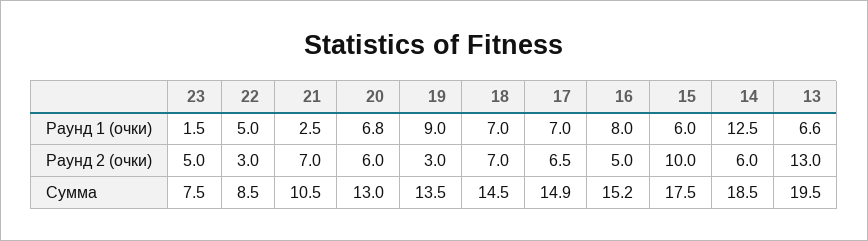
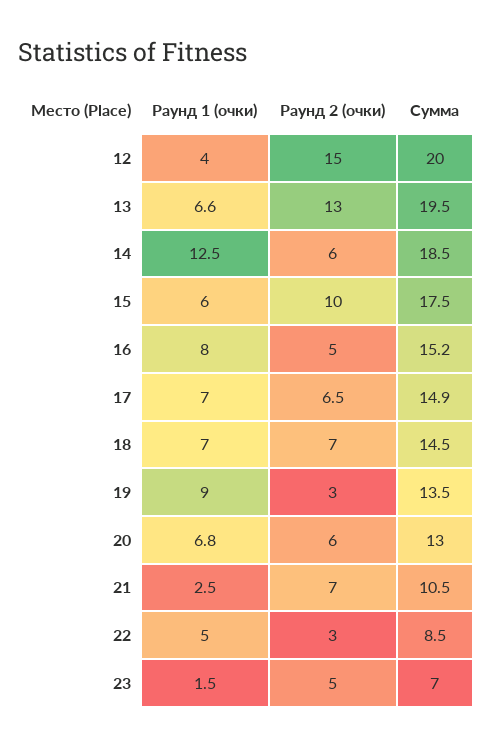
  {
    "23": {
      "Раунд 1 (очки)": 1.5,
      "Раунд 2 (очки)": 5,
-     "Сумма": 7.5
+     "Сумма": 7
    },
    "22": {
      "Раунд 1 (очки)": 5,
      "Раунд 2 (очки)": 3,
      "Сумма": 8.5
    },
    "21": {
      "Раунд 1 (очки)": 2.5,
      "Раунд 2 (очки)": 7,
      "Сумма": 10.5
    },
    "20": {
      "Раунд 1 (очки)": 6.8,
      "Раунд 2 (очки)": 6,
      "Сумма": 13
    },
    "19": {
      "Раунд 1 (очки)": 9,
      "Раунд 2 (очки)": 3,
      "Сумма": 13.5
    },
    "18": {
      "Раунд 1 (очки)": 7,
      "Раунд 2 (очки)": 7,
      "Сумма": 14.5
    },
    "17": {
      "Раунд 1 (очки)": 7,
      "Раунд 2 (очки)": 6.5,
      "Сумма": 14.9
    },
    "16": {
      "Раунд 1 (очки)": 8,
      "Раунд 2 (очки)": 5,
      "Сумма": 15.2
    },
    "15": {
      "Раунд 1 (очки)": 6,
      "Раунд 2 (очки)": 10,
      "Сумма": 17.5
    },
    "14": {
      "Раунд 1 (очки)": 12.5,
      "Раунд 2 (очки)": 6,
      "Сумма": 18.5
    },
    "13": {
      "Раунд 1 (очки)": 6.6,
      "Раунд 2 (очки)": 13,
      "Сумма": 19.5
-   }
+   },
+   "12": {
+     "Раунд 1 (очки)": 4,
+     "Раунд 2 (очки)": 15,
+     "Сумма": 20
+   }
  }

